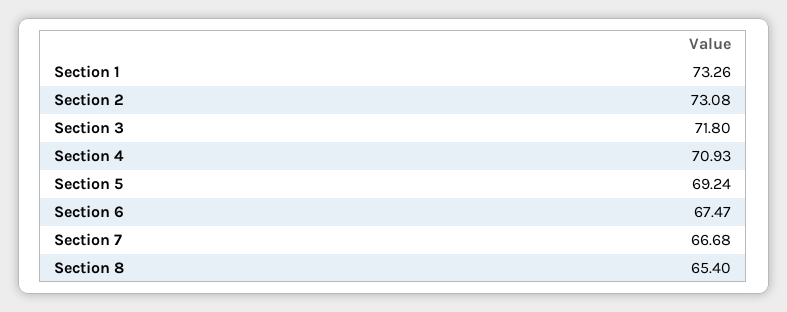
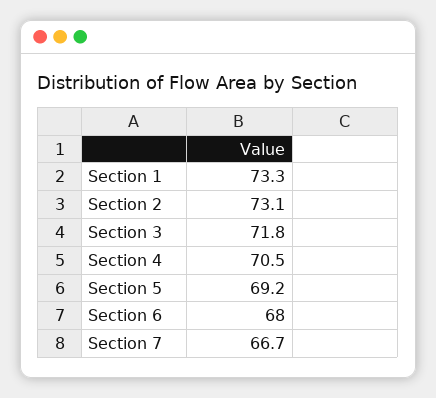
  {
    "Section 1": 73.26,
    "Section 2": 73.08,
    "Section 3": 71.8,
-   "Section 4": 70.93,
+   "Section 4": 70.5,
    "Section 5": 69.24,
-   "Section 6": 67.47,
+   "Section 6": 68,
-   "Section 7": 66.68,
+   "Section 7": 66.68
-   "Section 8": 65.4
  }

